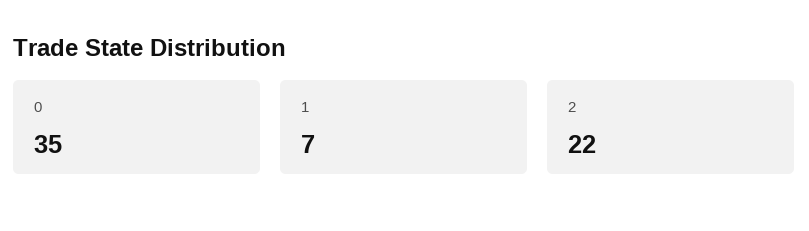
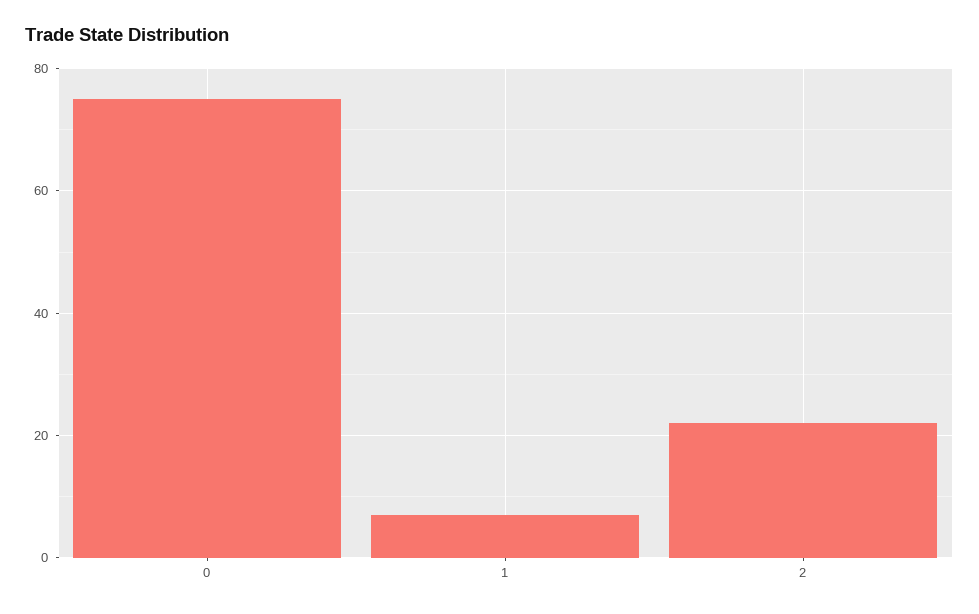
  {
-   "0": 35,
+   "0": 75,
    "1": 7,
    "2": 22
  }

